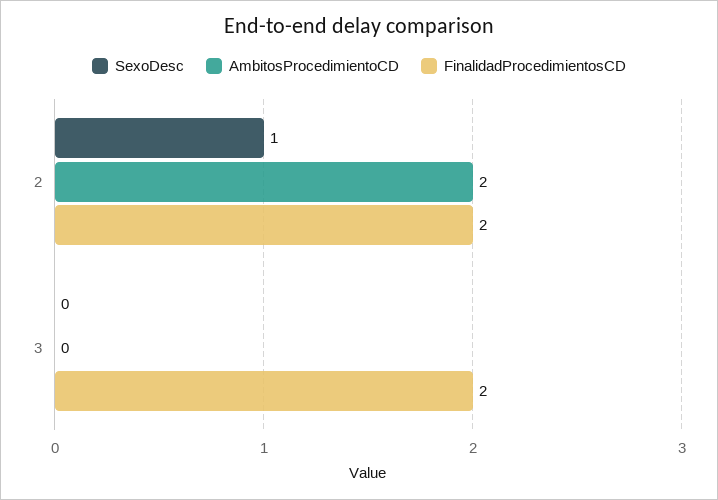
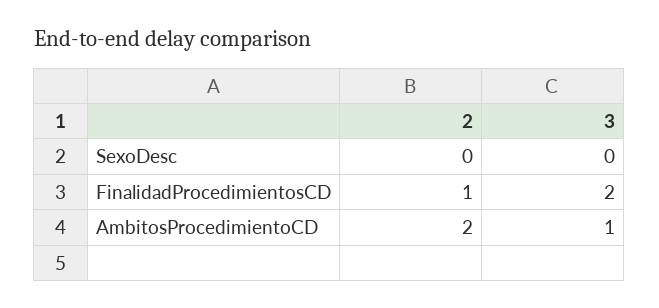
  {
    "SexoDesc": {
-     "2": 1,
+     "2": 0,
      "3": 0
    },
    "AmbitosProcedimientoCD": {
      "2": 2,
-     "3": 0
+     "3": 1
    },
    "FinalidadProcedimientosCD": {
-     "2": 2,
+     "2": 1,
      "3": 2
    }
  }

